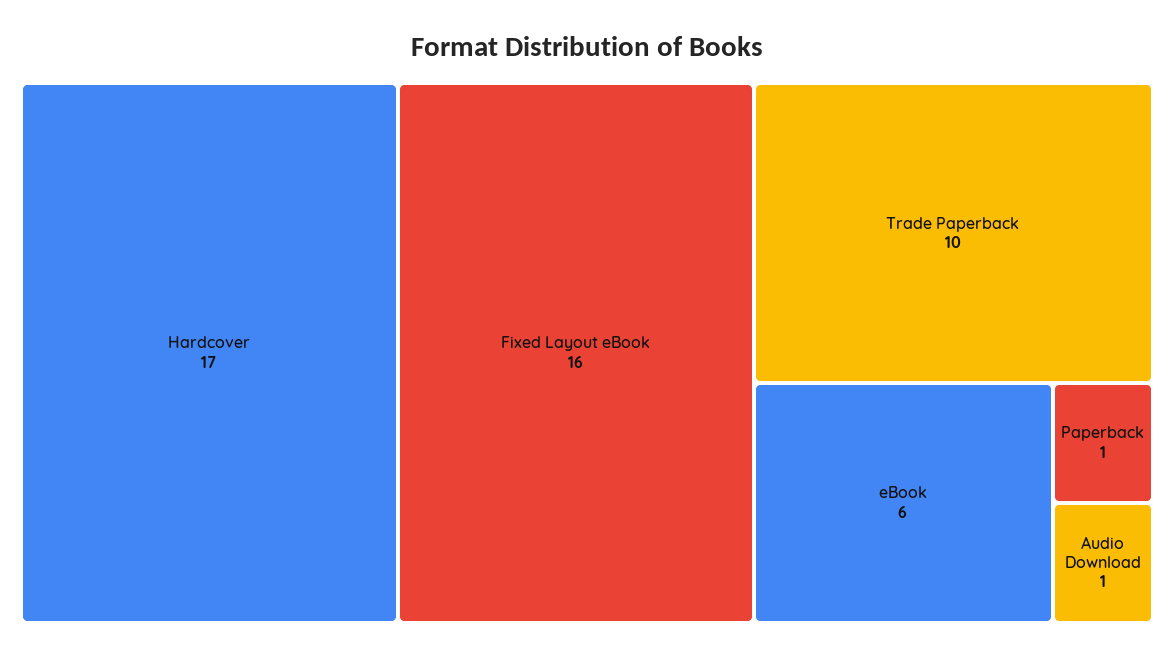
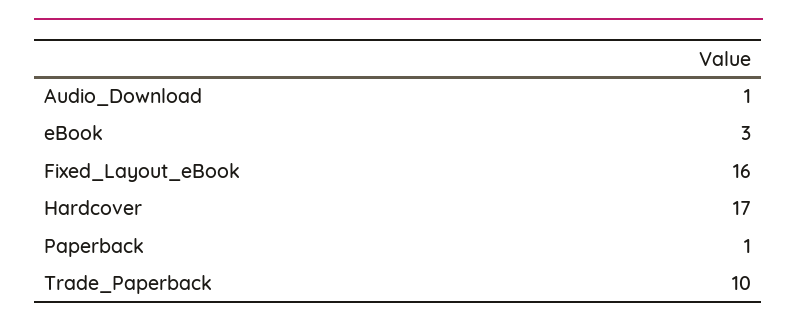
  {
    "Hardcover": 17,
    "Fixed Layout eBook": 16,
    "Trade Paperback": 10,
-   "eBook": 6,
+   "eBook": 3,
    "Paperback": 1,
    "Audio Download": 1
  }

